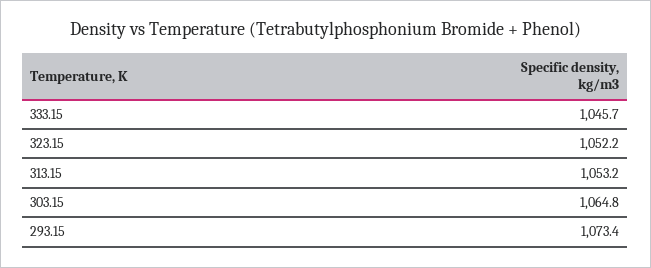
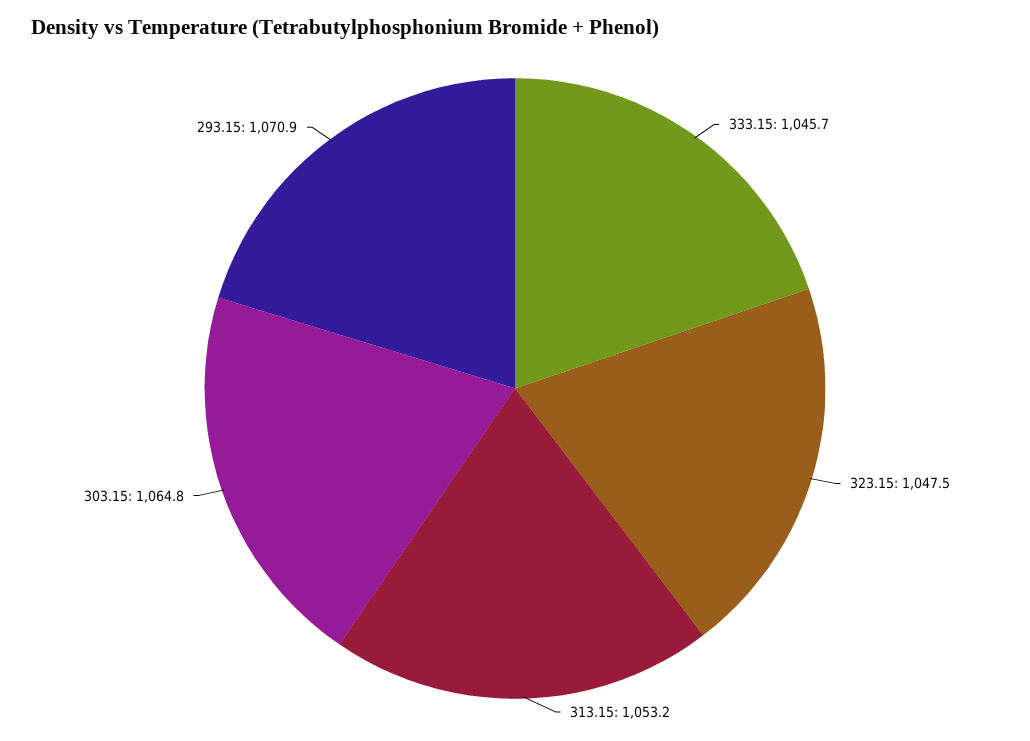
  {
    "333.15": 1045.7,
-   "323.15": 1052.2,
+   "323.15": 1047.5,
    "313.15": 1053.2,
    "303.15": 1064.8,
-   "293.15": 1073.4
+   "293.15": 1070.9
  }

